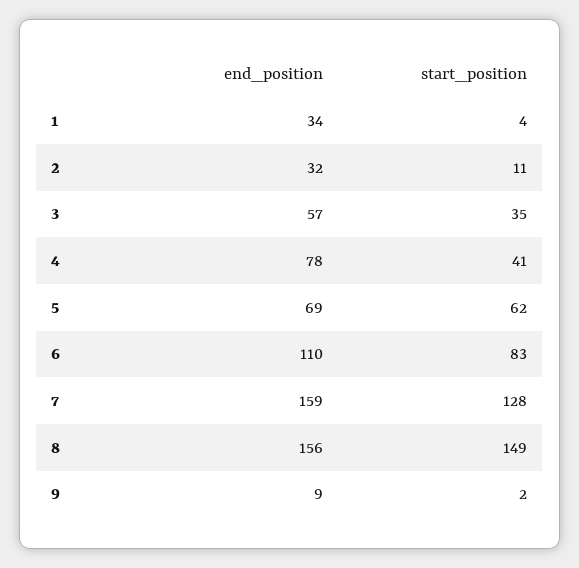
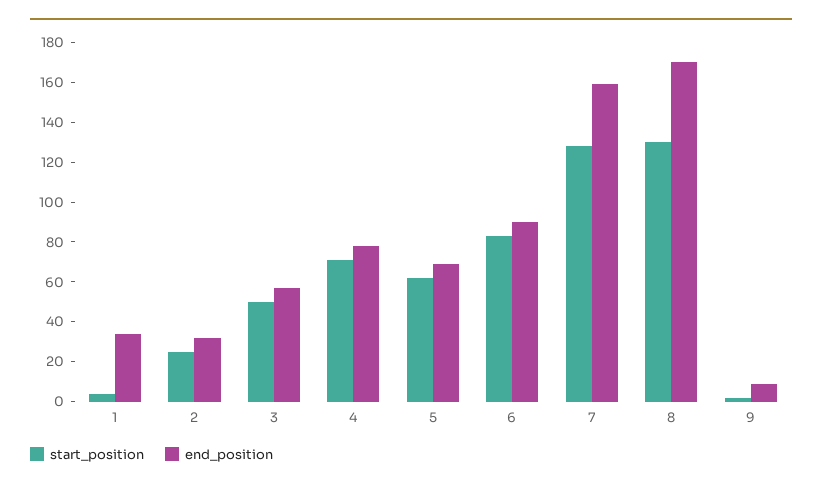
  {
    "end_position": {
      "1": 34,
      "2": 32,
      "3": 57,
      "4": 78,
      "5": 69,
-     "6": 110,
+     "6": 90,
      "7": 159,
-     "8": 156,
+     "8": 170,
      "9": 9
    },
    "start_position": {
      "1": 4,
-     "2": 11,
+     "2": 25,
-     "3": 35,
+     "3": 50,
-     "4": 41,
+     "4": 70,
      "5": 62,
      "6": 83,
      "7": 128,
-     "8": 149,
+     "8": 130,
      "9": 2
    }
  }

